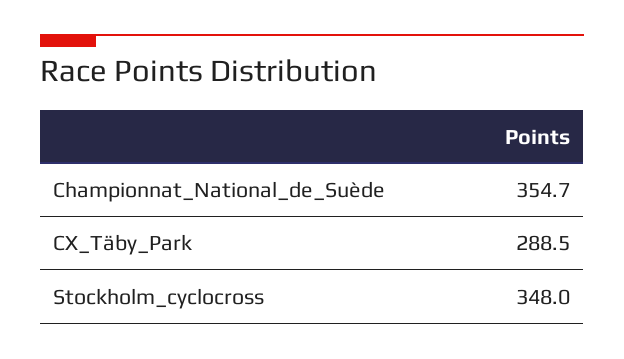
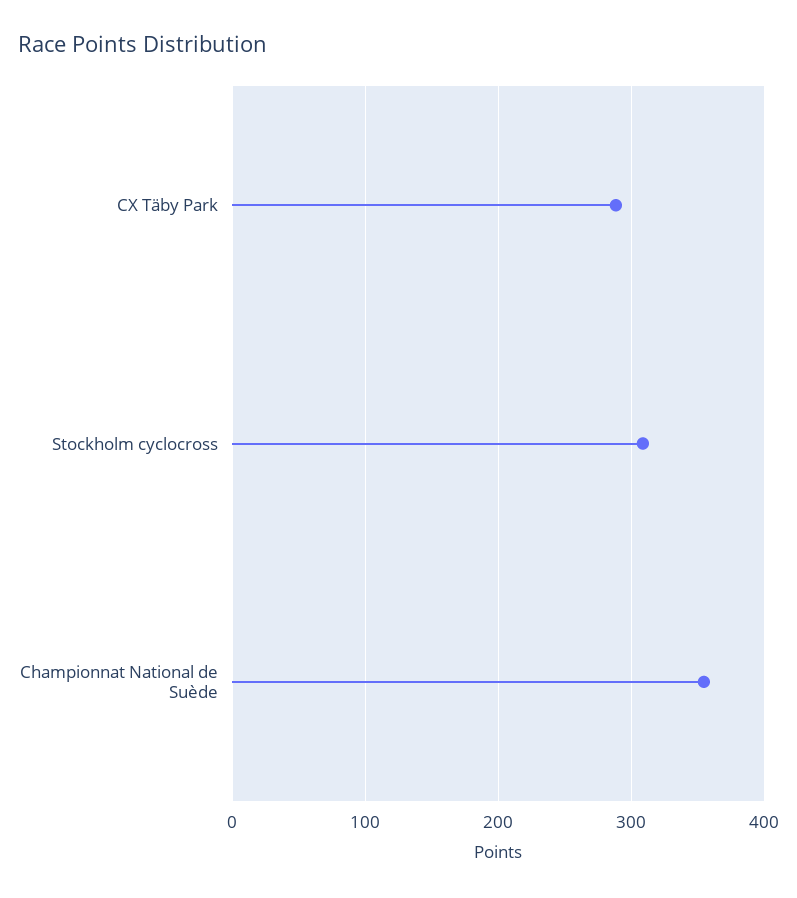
  {
    "Championnat_National_de_Suède": 354.7,
    "CX_Täby_Park": 288.5,
-   "Stockholm_cyclocross": 348
+   "Stockholm_cyclocross": 310
  }

